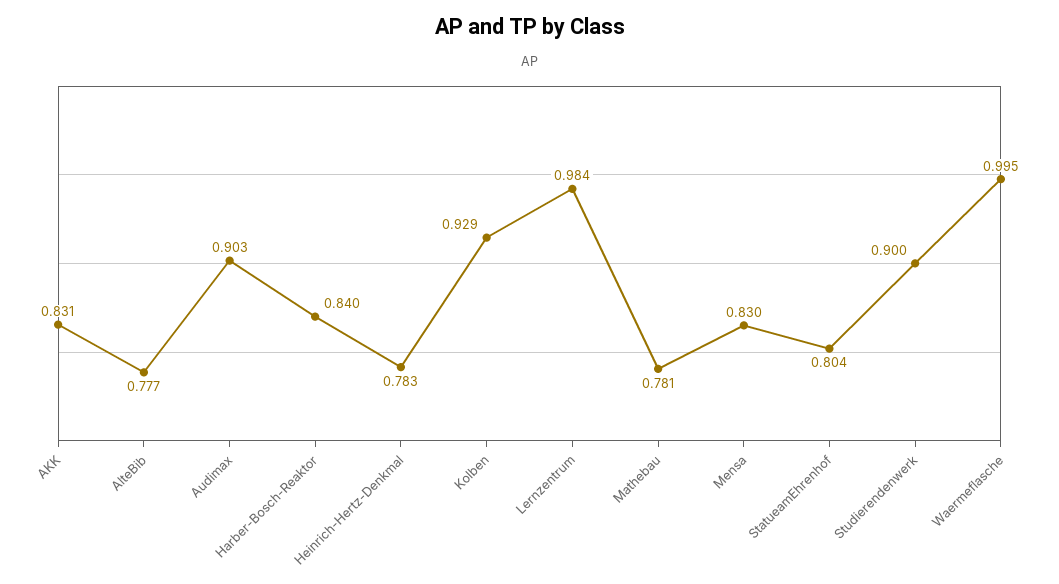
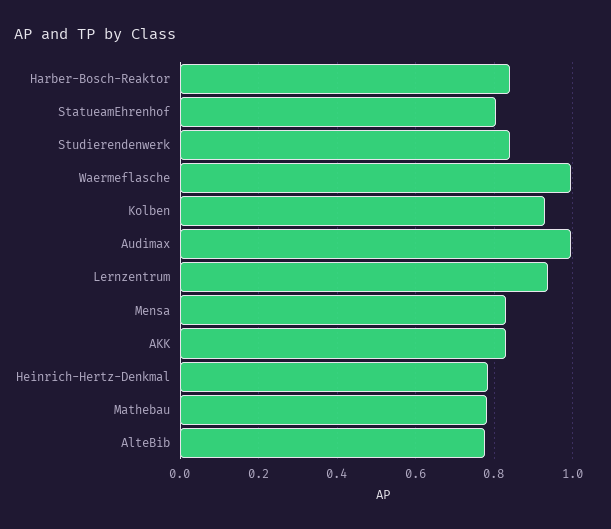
  {
    "AKK": 0.831,
    "AlteBib": 0.777,
-   "Audimax": 0.903,
+   "Audimax": 1,
    "Harber-Bosch-Reaktor": 0.84,
    "Heinrich-Hertz-Denkmal": 0.783,
    "Kolben": 0.929,
-   "Lernzentrum": 0.984,
+   "Lernzentrum": 0.94,
    "Mathebau": 0.781,
    "Mensa": 0.83,
    "StatueamEhrenhof": 0.804,
-   "Studierendenwerk": 0.9,
+   "Studierendenwerk": 0.84,
    "Waermeflasche": 0.995
  }

